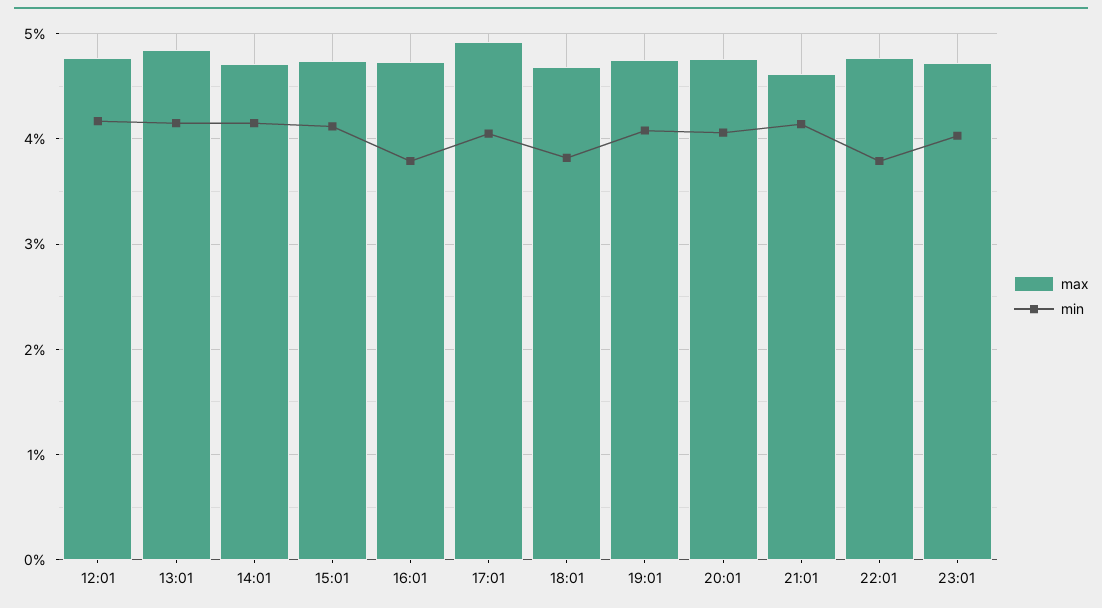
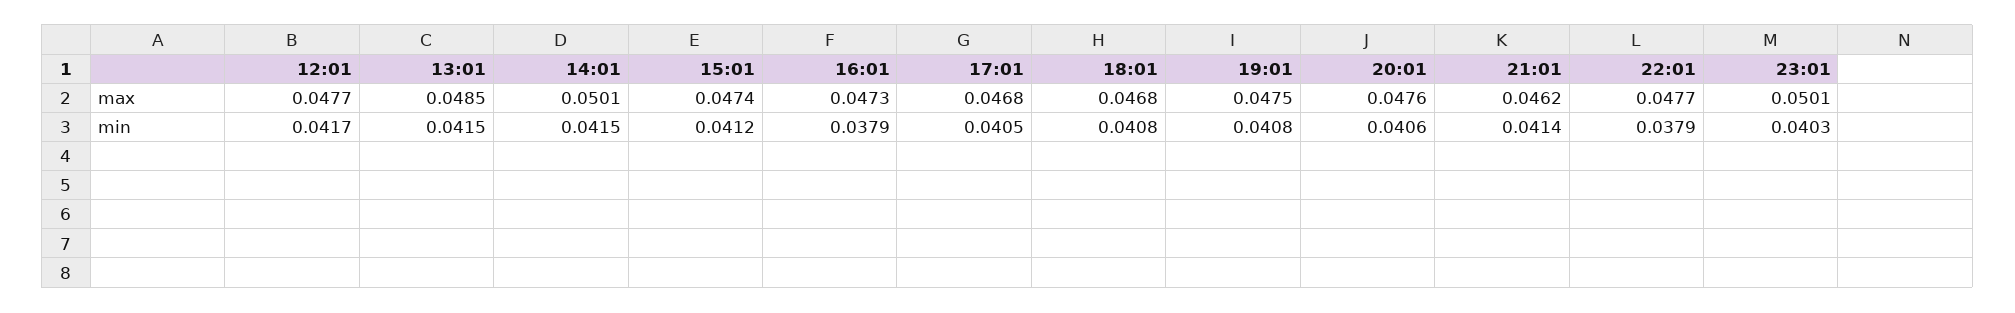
  {
    "max": {
      "12:01": 0.0477,
      "13:01": 0.0485,
-     "14:01": 0.047,
+     "14:01": 0.0501,
      "15:01": 0.0474,
      "16:01": 0.0473,
-     "17:01": 0.049,
+     "17:01": 0.0468,
      "18:01": 0.0468,
      "19:01": 0.0475,
      "20:01": 0.0476,
      "21:01": 0.0462,
      "22:01": 0.0477,
-     "23:01": 0.047
+     "23:01": 0.0501
    },
    "min": {
      "12:01": 0.0417,
      "13:01": 0.0415,
      "14:01": 0.0415,
      "15:01": 0.0412,
      "16:01": 0.0379,
      "17:01": 0.0405,
-     "18:01": 0.038,
+     "18:01": 0.0408,
      "19:01": 0.0408,
      "20:01": 0.0406,
      "21:01": 0.0414,
      "22:01": 0.0379,
      "23:01": 0.0403
    }
  }

